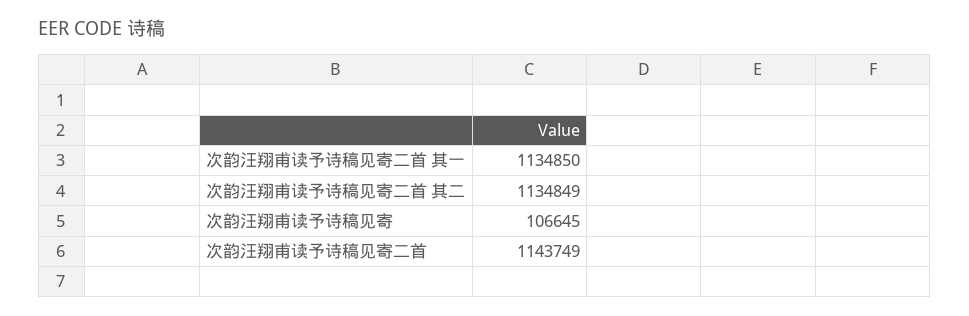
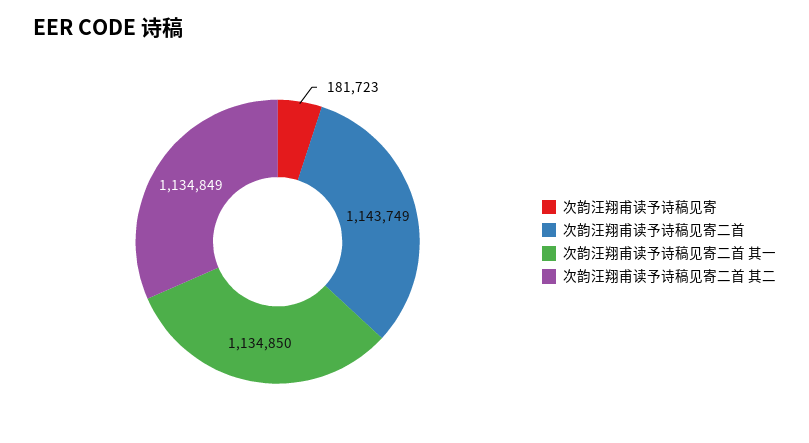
  {
    "次韵汪翔甫读予诗稿见寄二首 其一": 1134850,
    "次韵汪翔甫读予诗稿见寄二首 其二": 1134849,
-   "次韵汪翔甫读予诗稿见寄": 106645,
+   "次韵汪翔甫读予诗稿见寄": 181723,
    "次韵汪翔甫读予诗稿见寄二首": 1143749
  }

